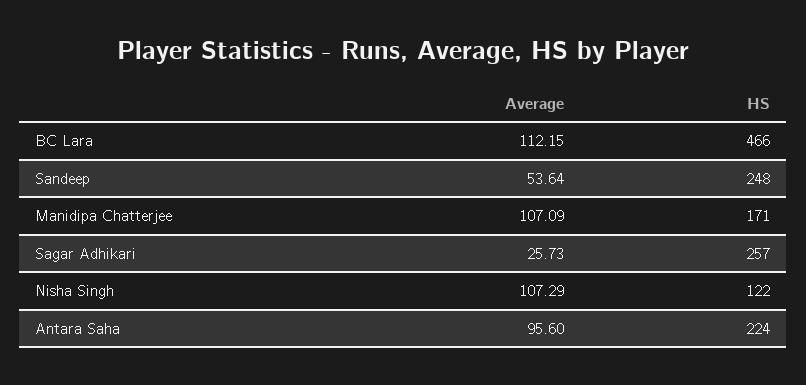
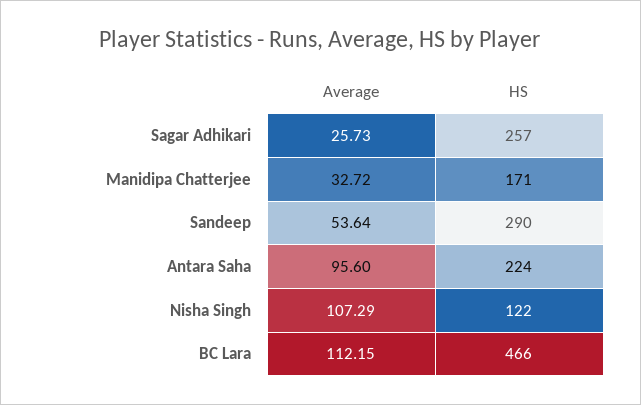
  {
    "Average": {
      "BC Lara": 112.15,
      "Sandeep": 53.64,
-     "Manidipa Chatterjee": 107.09,
+     "Manidipa Chatterjee": 32.72,
      "Sagar Adhikari": 25.73,
      "Nisha Singh": 107.29,
      "Antara Saha": 95.6
    },
    "HS": {
      "BC Lara": 466,
-     "Sandeep": 248,
+     "Sandeep": 290,
      "Manidipa Chatterjee": 171,
      "Sagar Adhikari": 257,
      "Nisha Singh": 122,
      "Antara Saha": 224
    }
  }

